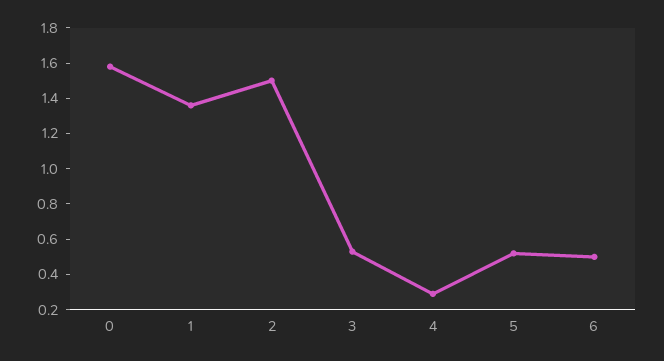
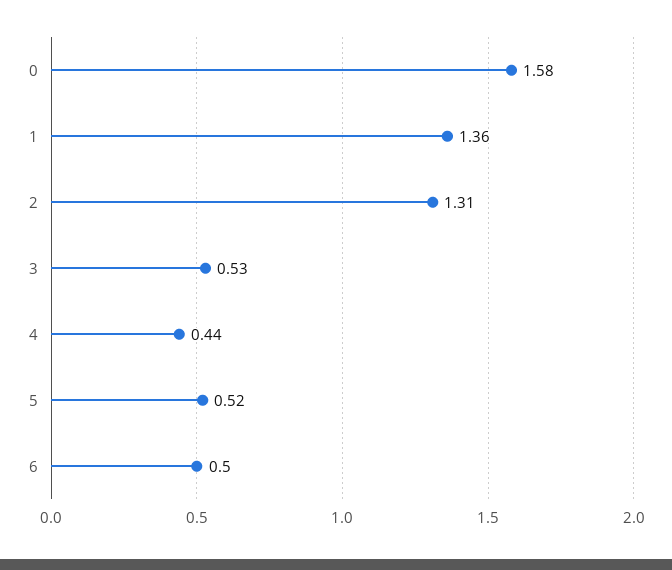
  {
    "0": 1.58,
    "1": 1.36,
-   "2": 1.5,
+   "2": 1.31,
    "3": 0.53,
-   "4": 0.3,
+   "4": 0.44,
    "5": 0.52,
    "6": 0.5
  }

